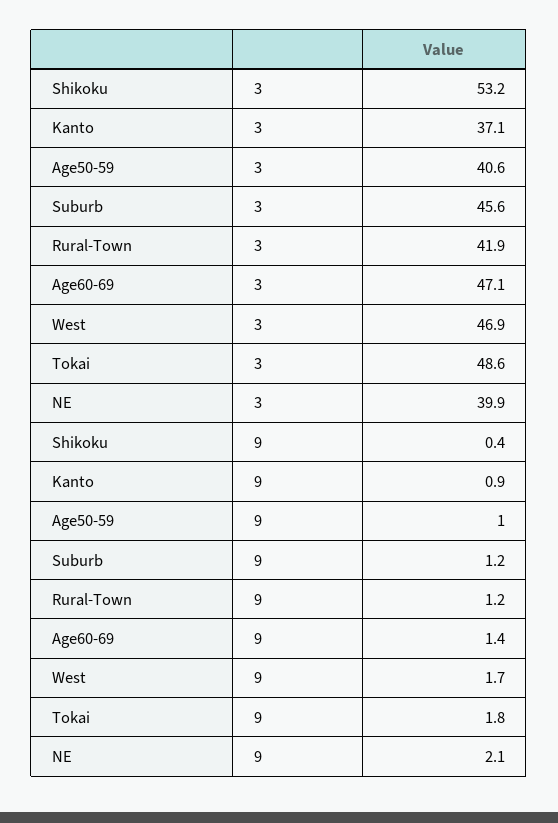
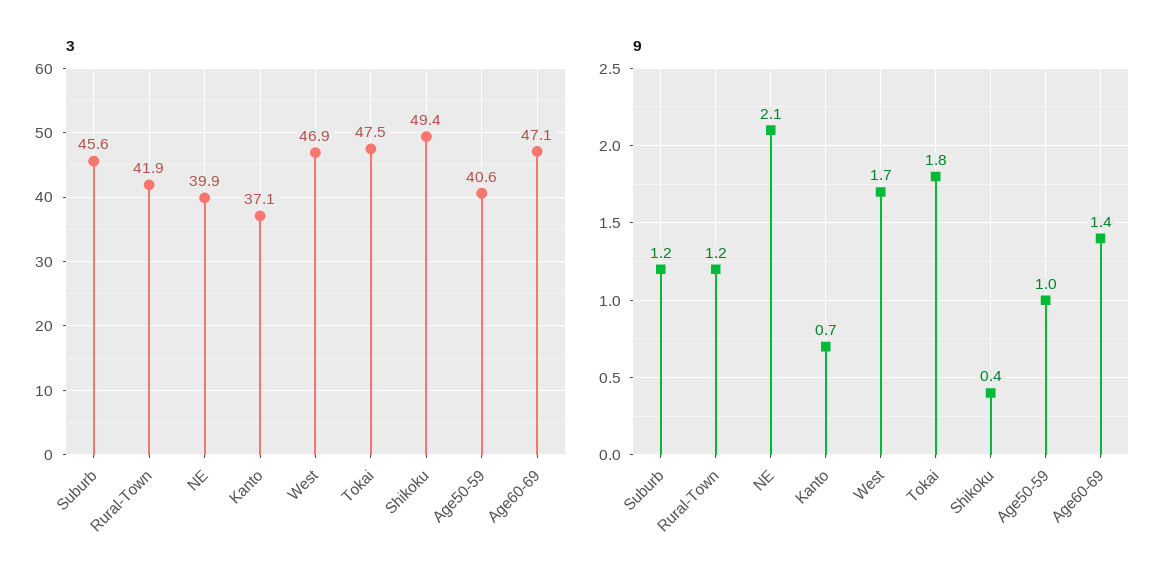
  {
    "3": {
-     "Shikoku": 53.2,
+     "Shikoku": 49.4,
      "Kanto": 37.1,
      "Age50-59": 40.6,
      "Suburb": 45.6,
      "Rural-Town": 41.9,
      "Age60-69": 47.1,
      "West": 46.9,
-     "Tokai": 48.6,
+     "Tokai": 47.5,
      "NE": 39.9
    },
    "9": {
      "Shikoku": 0.4,
-     "Kanto": 0.9,
+     "Kanto": 0.7,
      "Age50-59": 1,
      "Suburb": 1.2,
      "Rural-Town": 1.2,
      "Age60-69": 1.4,
      "West": 1.7,
      "Tokai": 1.8,
      "NE": 2.1
    }
  }

